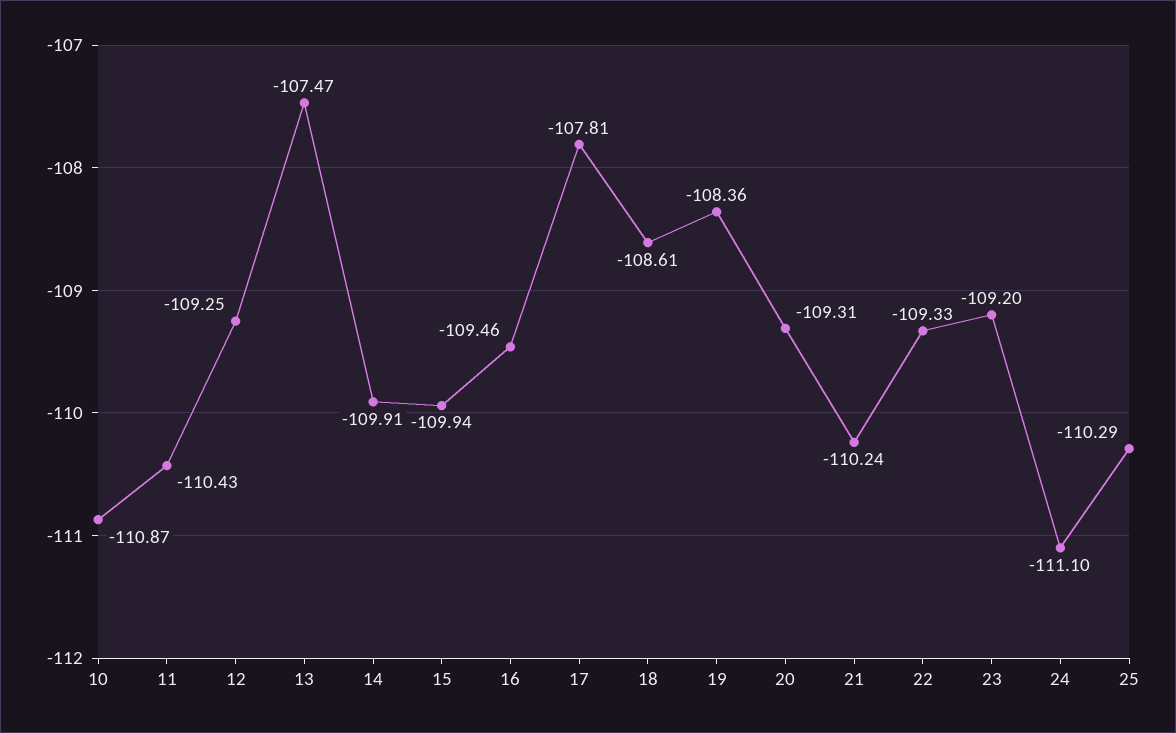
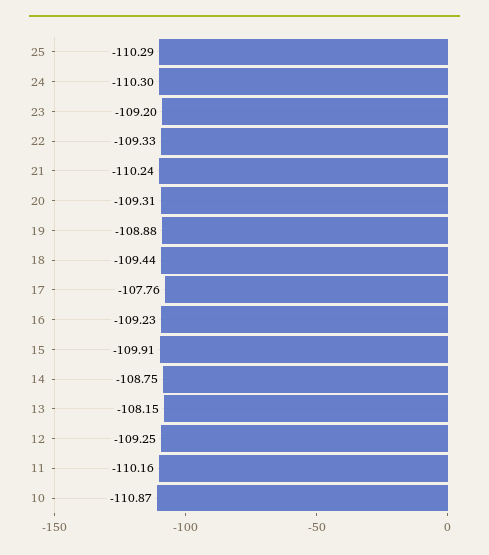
  {
    "10": -110.87,
-   "11": -110.43,
+   "11": -110.16,
    "12": -109.25,
-   "13": -107.47,
+   "13": -108.15,
-   "14": -109.91,
+   "14": -108.75,
-   "15": -109.94,
+   "15": -109.91,
-   "16": -109.46,
+   "16": -109.23,
-   "17": -107.81,
+   "17": -107.76,
-   "18": -108.61,
+   "18": -109.44,
-   "19": -108.36,
+   "19": -108.88,
    "20": -109.31,
    "21": -110.24,
    "22": -109.33,
    "23": -109.2,
-   "24": -111.1,
+   "24": -110.3,
    "25": -110.29
  }

